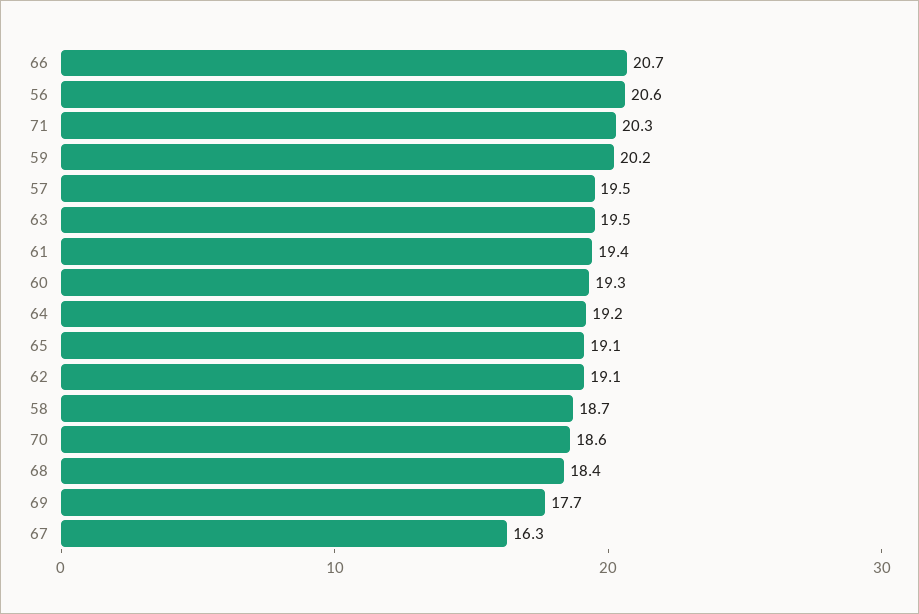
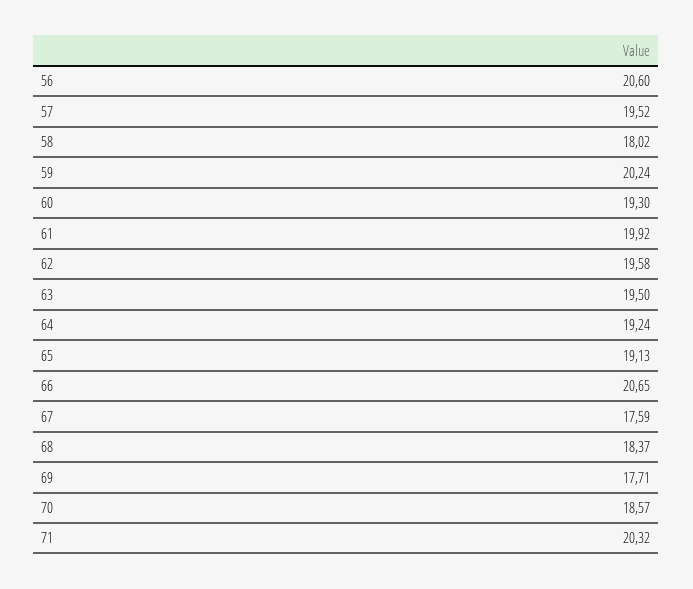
  {
    "66": 20.65,
    "56": 20.6,
    "71": 20.32,
    "59": 20.24,
    "57": 19.52,
    "63": 19.5,
-   "61": 19.4,
+   "61": 19.92,
    "60": 19.3,
    "64": 19.24,
    "65": 19.13,
-   "62": 19.1,
+   "62": 19.58,
-   "58": 18.7,
+   "58": 18.02,
    "70": 18.57,
    "68": 18.37,
    "69": 17.71,
-   "67": 16.3
+   "67": 17.59
  }

